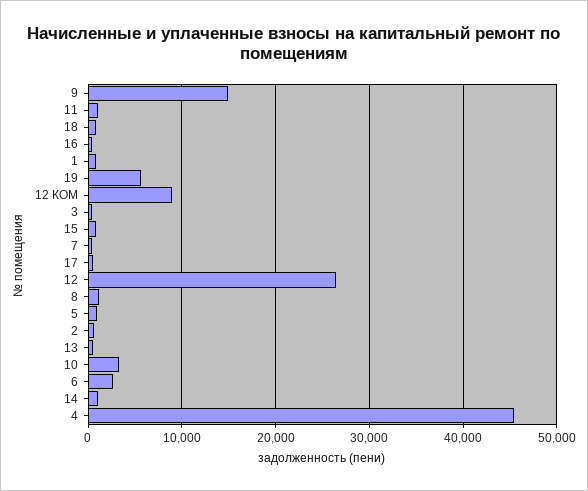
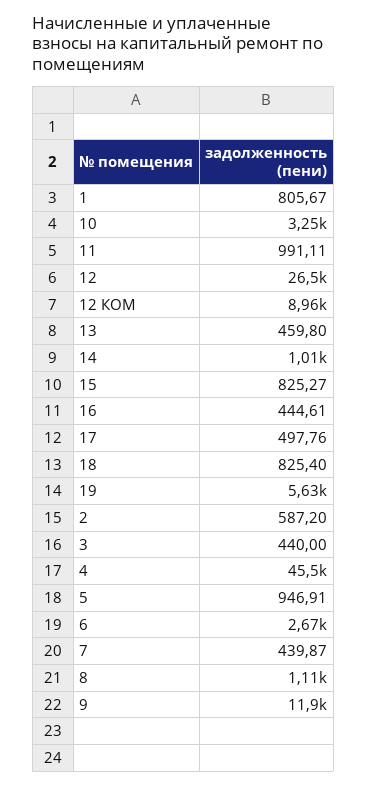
  {
-   "9": 15000,
+   "9": 11900,
    "11": 991.11,
    "18": 825.4,
    "16": 444.61,
    "1": 805.67,
    "19": 5630,
    "12 КОМ": 8960,
    "3": 440,
    "15": 825.27,
    "7": 439.87,
    "17": 497.76,
    "12": 26500,
    "8": 1110,
    "5": 946.91,
    "2": 587.2,
    "13": 459.8,
    "10": 3250,
    "6": 2670,
    "14": 1010,
    "4": 45500
  }

